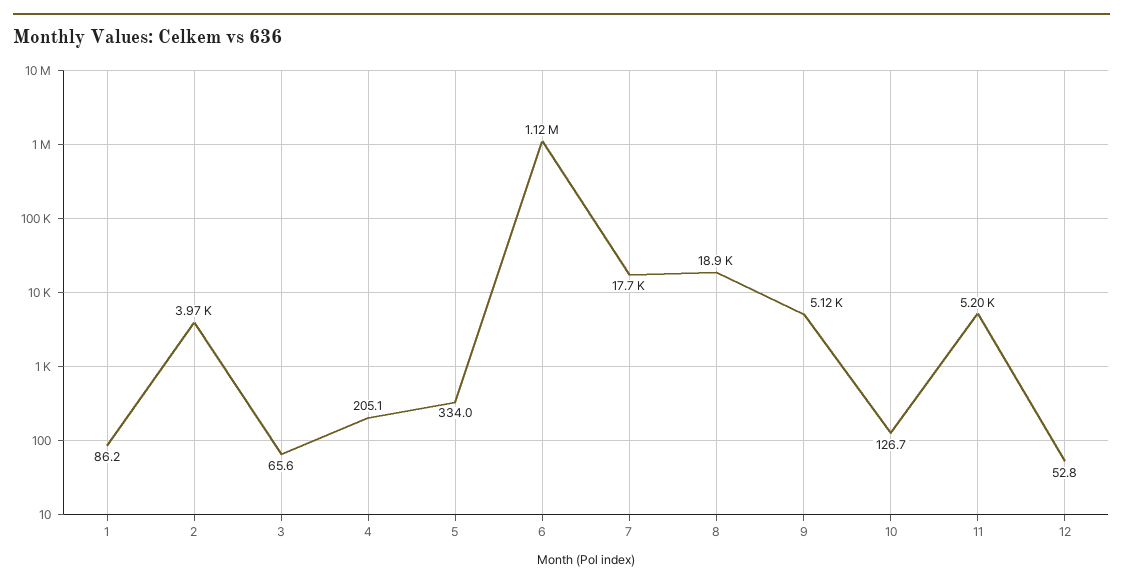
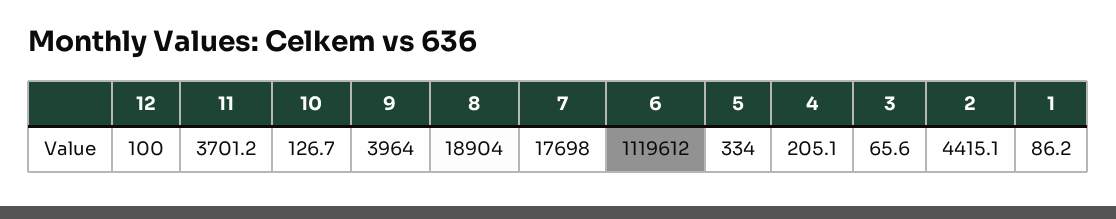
  {
    "1": 86.2,
-   "2": 3970,
+   "2": 4415.1,
    "3": 65.6,
    "4": 205.1,
    "5": 334,
    "6": 1119612,
    "7": 17698,
    "8": 18904,
-   "9": 5120,
+   "9": 3964,
    "10": 126.7,
-   "11": 5200,
+   "11": 3701.2,
-   "12": 52.8
+   "12": 100
  }

